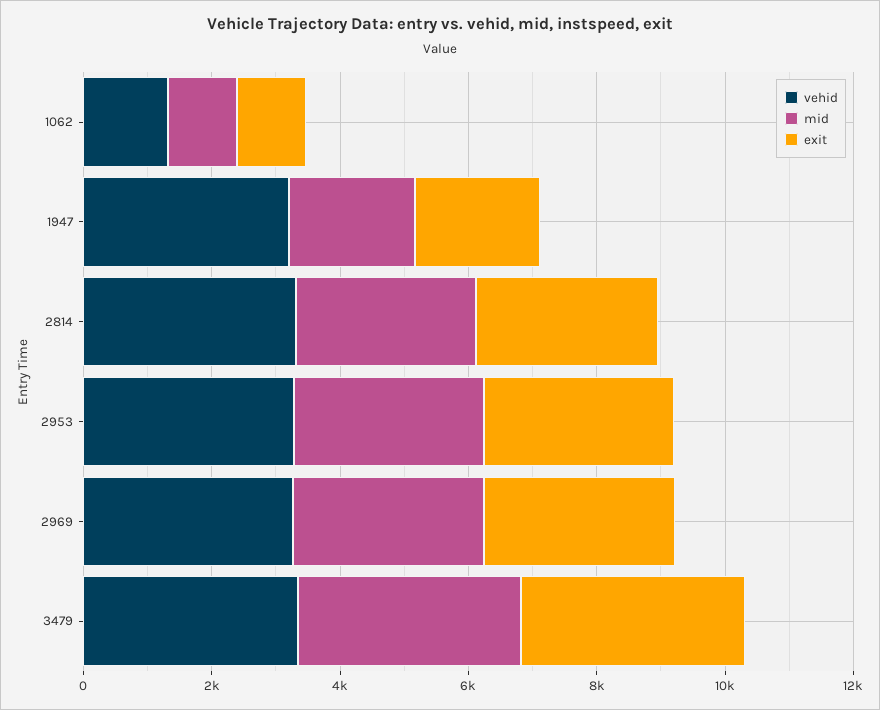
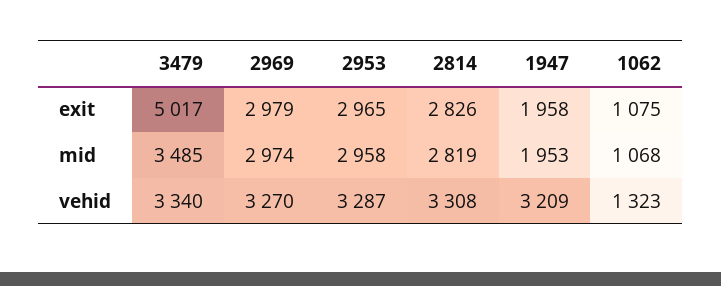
  {
    "vehid": {
      "1062": 1323,
      "1947": 3209,
      "2814": 3308,
      "2953": 3287,
      "2969": 3270,
      "3479": 3340
    },
    "mid": {
      "1062": 1068,
      "1947": 1953,
      "2814": 2819,
      "2953": 2958,
      "2969": 2974,
      "3479": 3485
    },
    "exit": {
      "1062": 1075,
      "1947": 1958,
      "2814": 2826,
      "2953": 2965,
      "2969": 2979,
-     "3479": 3500
+     "3479": 5017
    }
  }

